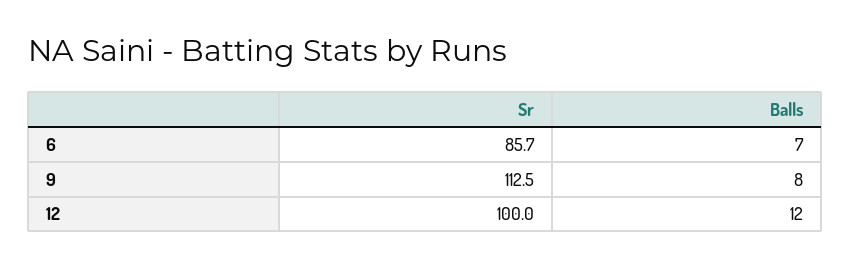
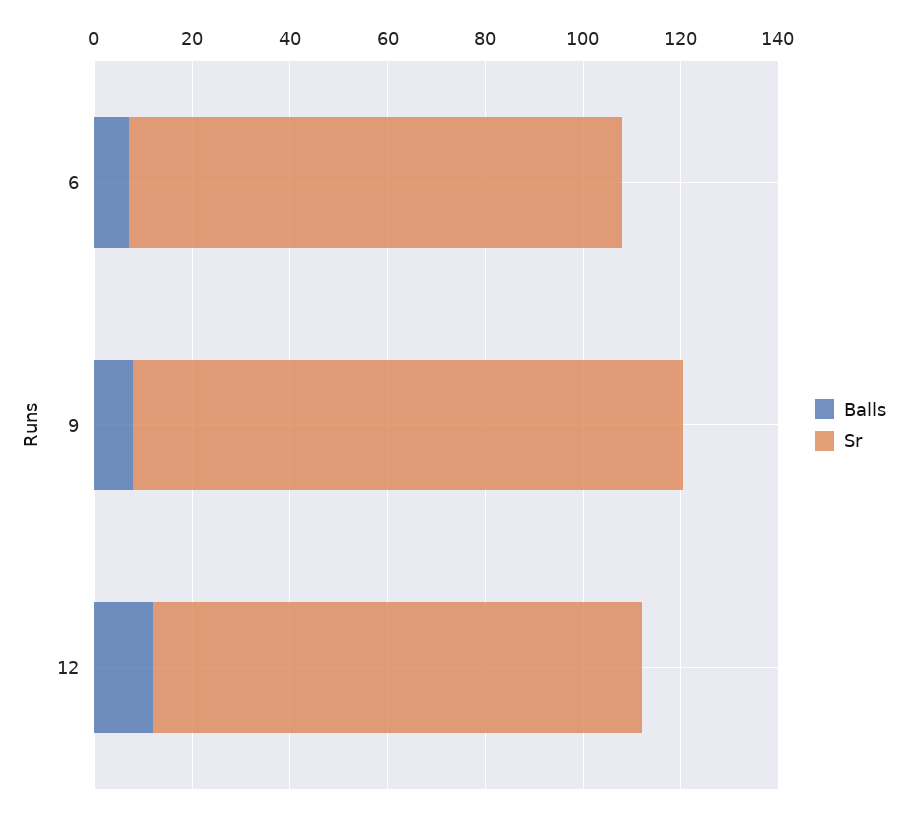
  {
    "Sr": {
-     "6": 85.7,
+     "6": 100,
      "9": 112.5,
      "12": 100
    },
    "Balls": {
      "6": 7,
      "9": 8,
      "12": 12
    }
  }

